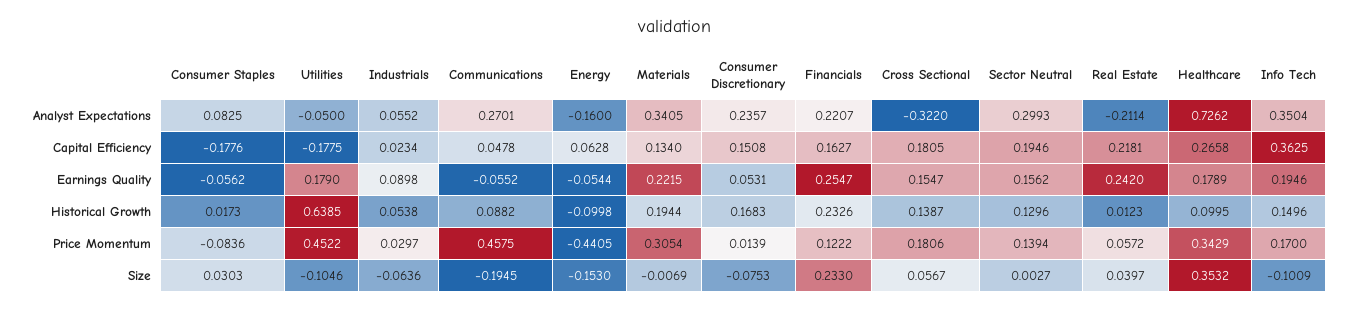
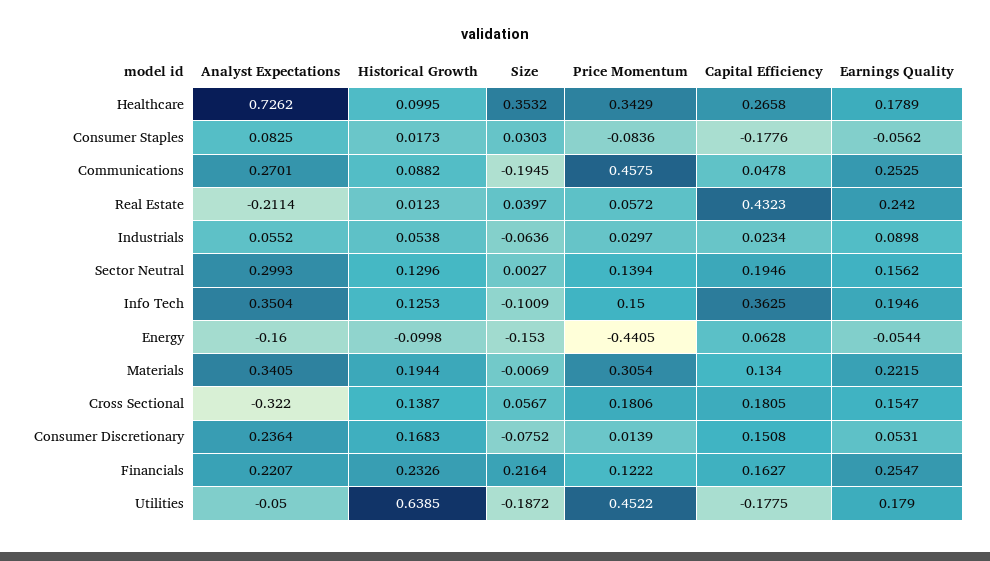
  {
    "Consumer Staples": {
      "Analyst Expectations": 0.0825,
      "Capital Efficiency": -0.1776,
      "Earnings Quality": -0.0562,
      "Historical Growth": 0.0173,
      "Price Momentum": -0.0836,
      "Size": 0.0303
    },
    "Utilities": {
      "Analyst Expectations": -0.05,
      "Capital Efficiency": -0.1775,
      "Earnings Quality": 0.179,
      "Historical Growth": 0.6385,
      "Price Momentum": 0.4522,
-     "Size": -0.1046
+     "Size": -0.1872
    },
    "Industrials": {
      "Analyst Expectations": 0.0552,
      "Capital Efficiency": 0.0234,
      "Earnings Quality": 0.0898,
      "Historical Growth": 0.0538,
      "Price Momentum": 0.0297,
      "Size": -0.0636
    },
    "Communications": {
      "Analyst Expectations": 0.2701,
      "Capital Efficiency": 0.0478,
-     "Earnings Quality": -0.0552,
+     "Earnings Quality": 0.2525,
      "Historical Growth": 0.0882,
      "Price Momentum": 0.4575,
      "Size": -0.1945
    },
    "Energy": {
      "Analyst Expectations": -0.16,
      "Capital Efficiency": 0.0628,
      "Earnings Quality": -0.0544,
      "Historical Growth": -0.0998,
      "Price Momentum": -0.4405,
      "Size": -0.153
    },
    "Materials": {
      "Analyst Expectations": 0.3405,
      "Capital Efficiency": 0.134,
      "Earnings Quality": 0.2215,
      "Historical Growth": 0.1944,
      "Price Momentum": 0.3054,
      "Size": -0.0069
    },
    "Consumer Discretionary": {
-     "Analyst Expectations": 0.2357,
+     "Analyst Expectations": 0.2364,
      "Capital Efficiency": 0.1508,
      "Earnings Quality": 0.0531,
      "Historical Growth": 0.1683,
      "Price Momentum": 0.0139,
-     "Size": -0.0753
+     "Size": -0.0752
    },
    "Financials": {
      "Analyst Expectations": 0.2207,
      "Capital Efficiency": 0.1627,
      "Earnings Quality": 0.2547,
      "Historical Growth": 0.2326,
      "Price Momentum": 0.1222,
-     "Size": 0.233
+     "Size": 0.2164
    },
    "Cross Sectional": {
      "Analyst Expectations": -0.322,
      "Capital Efficiency": 0.1805,
      "Earnings Quality": 0.1547,
      "Historical Growth": 0.1387,
      "Price Momentum": 0.1806,
      "Size": 0.0567
    },
    "Sector Neutral": {
      "Analyst Expectations": 0.2993,
      "Capital Efficiency": 0.1946,
      "Earnings Quality": 0.1562,
      "Historical Growth": 0.1296,
      "Price Momentum": 0.1394,
      "Size": 0.0027
    },
    "Real Estate": {
      "Analyst Expectations": -0.2114,
-     "Capital Efficiency": 0.2181,
+     "Capital Efficiency": 0.4323,
      "Earnings Quality": 0.242,
      "Historical Growth": 0.0123,
      "Price Momentum": 0.0572,
      "Size": 0.0397
    },
    "Healthcare": {
      "Analyst Expectations": 0.7262,
      "Capital Efficiency": 0.2658,
      "Earnings Quality": 0.1789,
      "Historical Growth": 0.0995,
      "Price Momentum": 0.3429,
      "Size": 0.3532
    },
    "Info Tech": {
      "Analyst Expectations": 0.3504,
      "Capital Efficiency": 0.3625,
      "Earnings Quality": 0.1946,
-     "Historical Growth": 0.1496,
+     "Historical Growth": 0.1253,
-     "Price Momentum": 0.17,
+     "Price Momentum": 0.15,
      "Size": -0.1009
    }
  }

